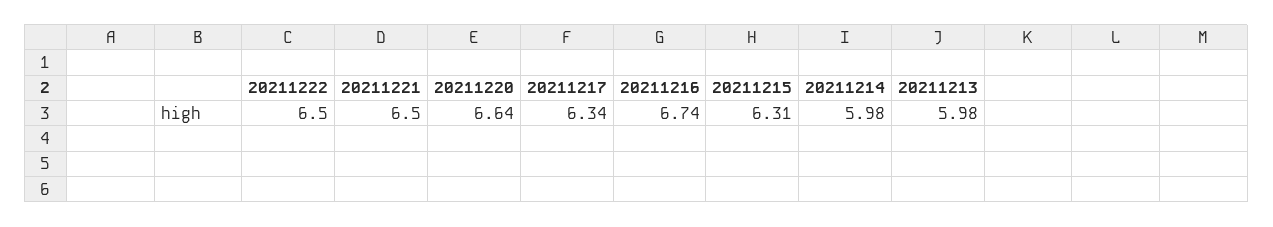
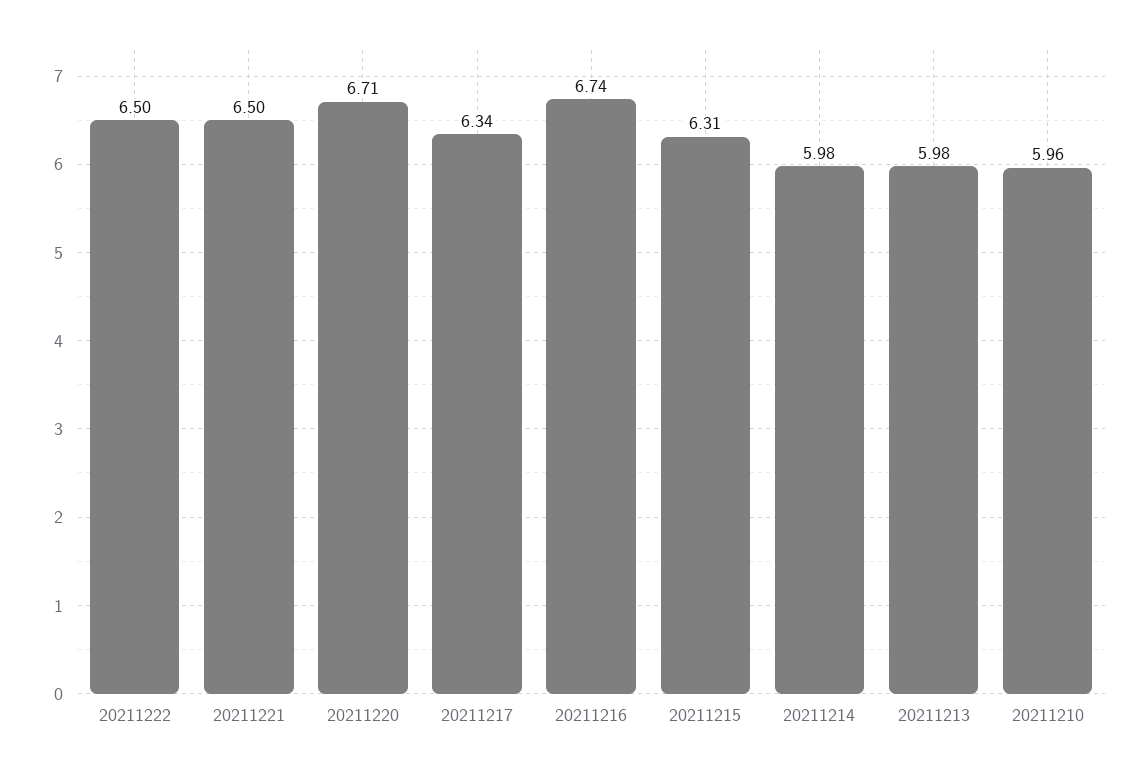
  {
    "20211222": 6.5,
    "20211221": 6.5,
-   "20211220": 6.64,
+   "20211220": 6.71,
    "20211217": 6.34,
    "20211216": 6.74,
    "20211215": 6.31,
    "20211214": 5.98,
-   "20211213": 5.98
+   "20211213": 5.98,
+   "20211210": 5.96
  }

